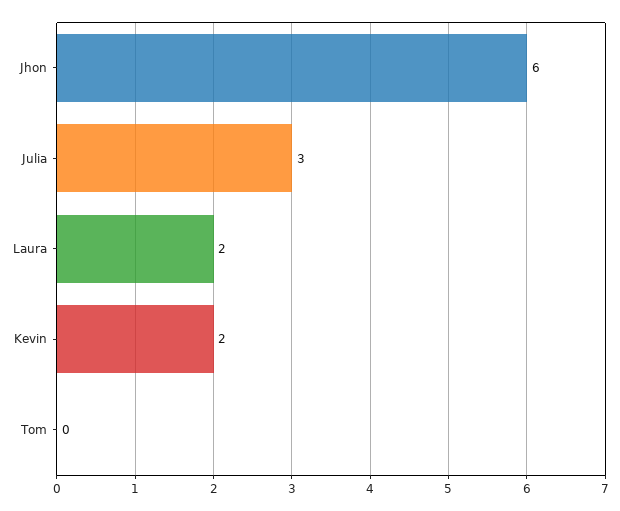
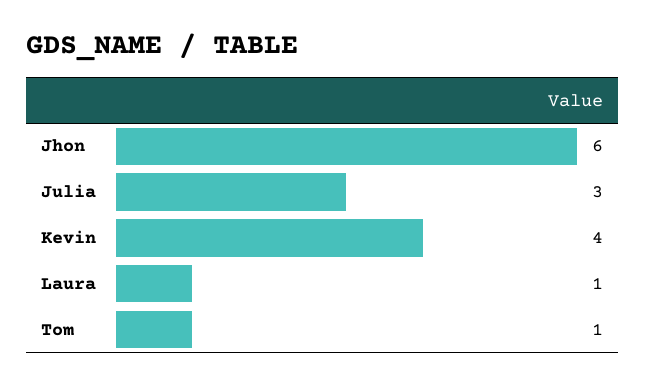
  {
    "Jhon": 6,
    "Julia": 3,
-   "Laura": 2,
+   "Laura": 1,
-   "Kevin": 2,
+   "Kevin": 4,
-   "Tom": 0
+   "Tom": 1
  }

